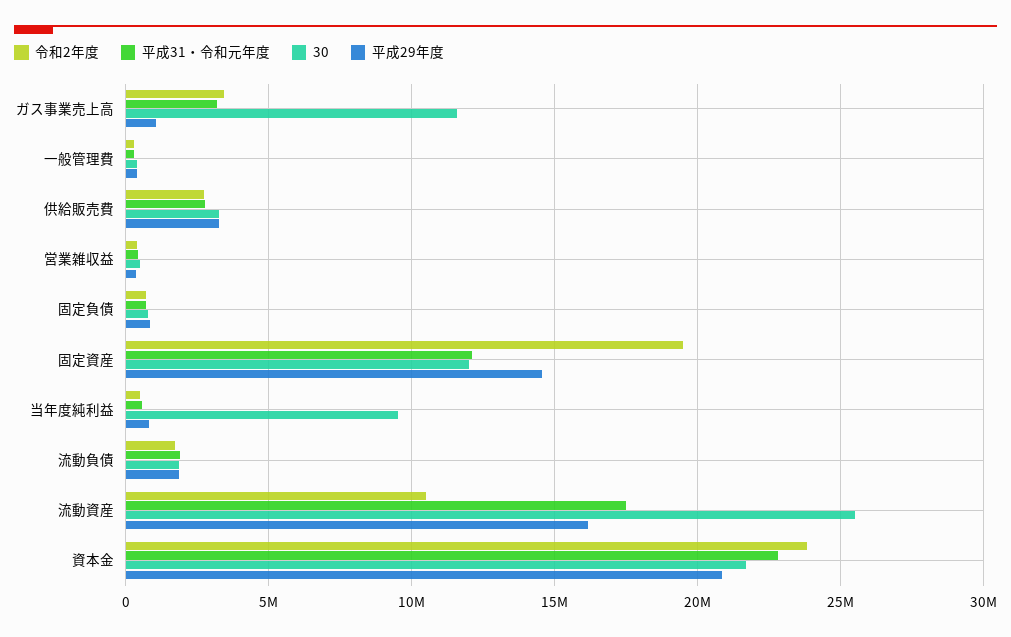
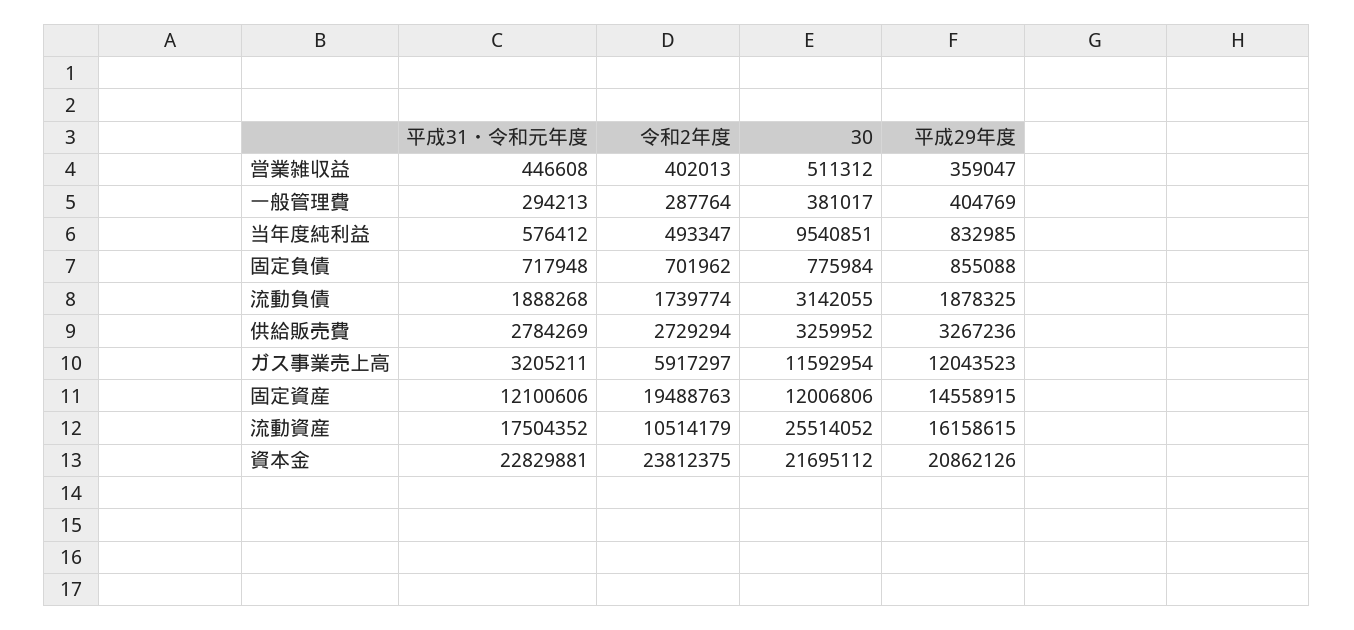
  {
    "令和2年度": {
-     "ガス事業売上高": 3500000,
+     "ガス事業売上高": 5917297,
      "一般管理費": 287764,
      "供給販売費": 2729294,
      "営業雑収益": 402013,
      "固定負債": 701962,
      "固定資産": 19488763,
      "当年度純利益": 493347,
      "流動負債": 1739774,
      "流動資産": 10514179,
      "資本金": 23812375
    },
    "平成31・令和元年度": {
      "ガス事業売上高": 3205211,
      "一般管理費": 294213,
      "供給販売費": 2784269,
      "営業雑収益": 446608,
      "固定負債": 717948,
      "固定資産": 12100606,
      "当年度純利益": 576412,
      "流動負債": 1888268,
      "流動資産": 17504352,
      "資本金": 22829881
    },
    "30": {
      "ガス事業売上高": 11592954,
      "一般管理費": 381017,
      "供給販売費": 3259952,
      "営業雑収益": 511312,
      "固定負債": 775984,
      "固定資産": 12006806,
      "当年度純利益": 9540851,
-     "流動負債": 2000000,
+     "流動負債": 3142055,
      "流動資産": 25514052,
      "資本金": 21695112
    },
    "平成29年度": {
-     "ガス事業売上高": 1000000,
+     "ガス事業売上高": 12043523,
      "一般管理費": 404769,
      "供給販売費": 3267236,
      "営業雑収益": 359047,
      "固定負債": 855088,
      "固定資産": 14558915,
      "当年度純利益": 832985,
      "流動負債": 1878325,
      "流動資産": 16158615,
      "資本金": 20862126
    }
  }

